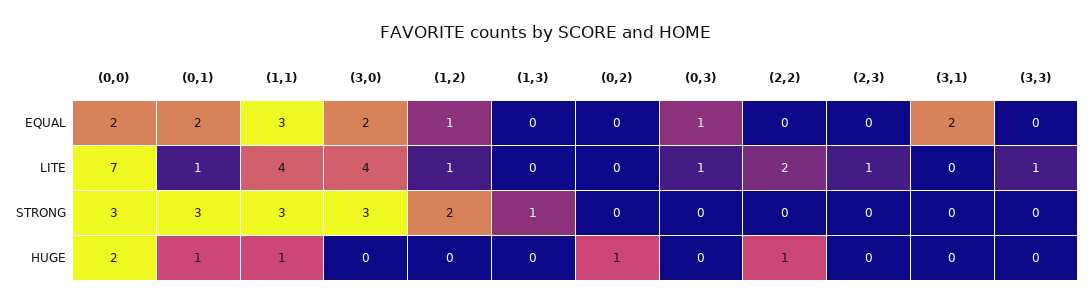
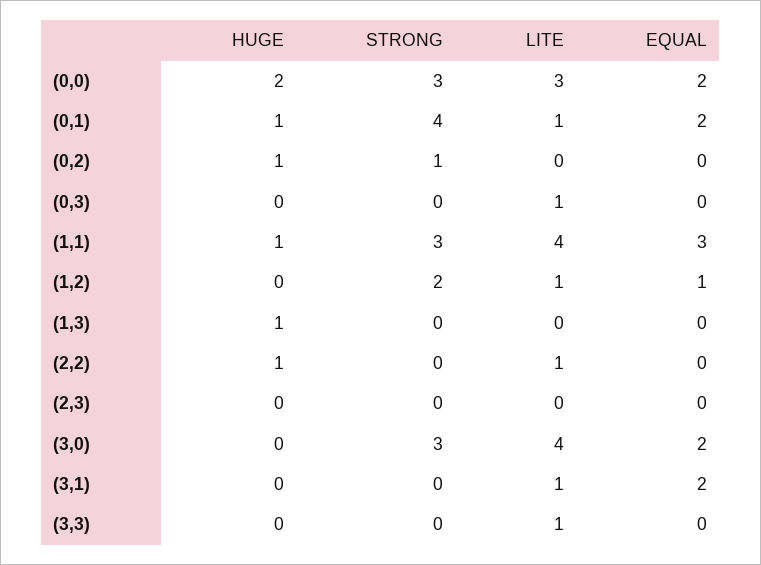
  {
    "(0,0)": {
      "EQUAL": 2,
-     "LITE": 7,
+     "LITE": 3,
      "STRONG": 3,
      "HUGE": 2
    },
    "(0,1)": {
      "EQUAL": 2,
      "LITE": 1,
-     "STRONG": 3,
+     "STRONG": 4,
      "HUGE": 1
    },
    "(1,1)": {
      "EQUAL": 3,
      "LITE": 4,
      "STRONG": 3,
      "HUGE": 1
    },
    "(3,0)": {
      "EQUAL": 2,
      "LITE": 4,
      "STRONG": 3,
      "HUGE": 0
    },
    "(1,2)": {
      "EQUAL": 1,
      "LITE": 1,
      "STRONG": 2,
      "HUGE": 0
    },
    "(1,3)": {
      "EQUAL": 0,
      "LITE": 0,
-     "STRONG": 1,
+     "STRONG": 0,
-     "HUGE": 0
+     "HUGE": 1
    },
    "(0,2)": {
      "EQUAL": 0,
      "LITE": 0,
-     "STRONG": 0,
+     "STRONG": 1,
      "HUGE": 1
    },
    "(0,3)": {
-     "EQUAL": 1,
+     "EQUAL": 0,
      "LITE": 1,
      "STRONG": 0,
      "HUGE": 0
    },
    "(2,2)": {
      "EQUAL": 0,
-     "LITE": 2,
+     "LITE": 1,
      "STRONG": 0,
      "HUGE": 1
    },
    "(2,3)": {
      "EQUAL": 0,
-     "LITE": 1,
+     "LITE": 0,
      "STRONG": 0,
      "HUGE": 0
    },
    "(3,1)": {
      "EQUAL": 2,
-     "LITE": 0,
+     "LITE": 1,
      "STRONG": 0,
      "HUGE": 0
    },
    "(3,3)": {
      "EQUAL": 0,
      "LITE": 1,
      "STRONG": 0,
      "HUGE": 0
    }
  }

